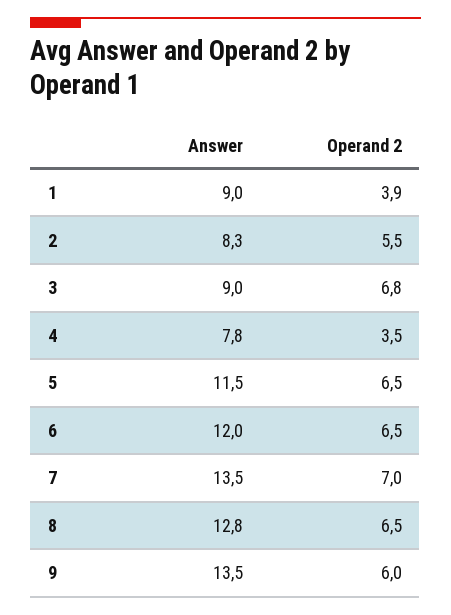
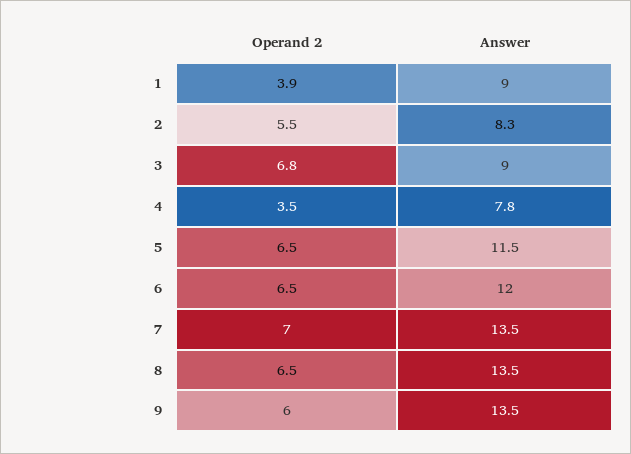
  {
    "Answer": {
      "1": 9,
      "2": 8.3,
      "3": 9,
      "4": 7.8,
      "5": 11.5,
      "6": 12,
      "7": 13.5,
-     "8": 12.8,
+     "8": 13.5,
      "9": 13.5
    },
    "Operand 2": {
      "1": 3.9,
      "2": 5.5,
      "3": 6.8,
      "4": 3.5,
      "5": 6.5,
      "6": 6.5,
      "7": 7,
      "8": 6.5,
      "9": 6
    }
  }

